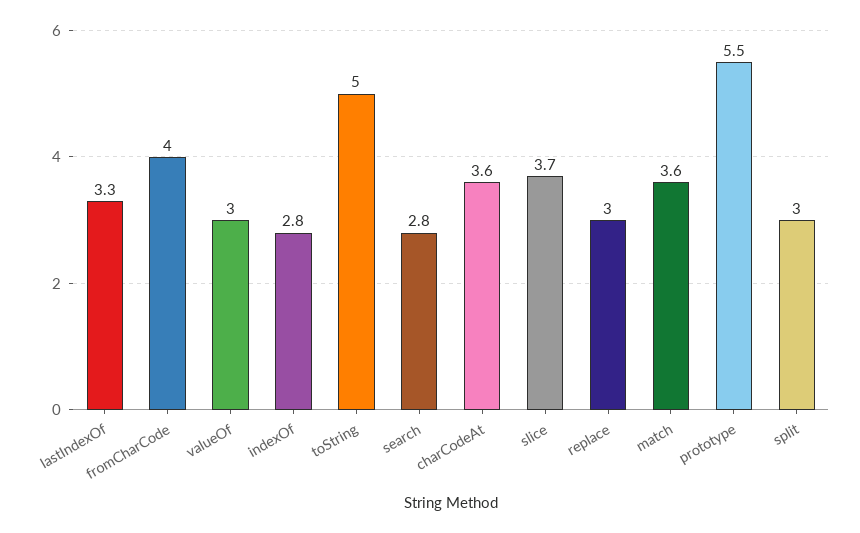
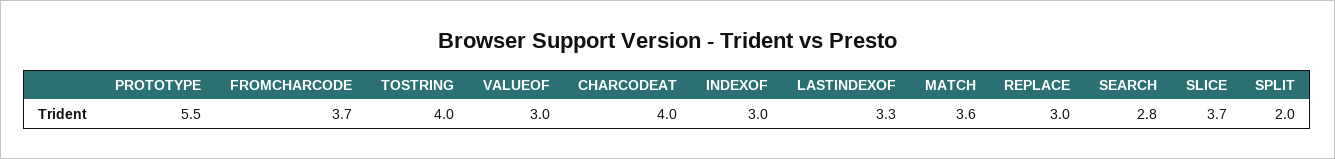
  {
    "lastIndexOf": 3.3,
-   "fromCharCode": 4,
+   "fromCharCode": 3.7,
    "valueOf": 3,
-   "indexOf": 2.8,
+   "indexOf": 3,
-   "toString": 5,
+   "toString": 4,
    "search": 2.8,
-   "charCodeAt": 3.6,
+   "charCodeAt": 4,
    "slice": 3.7,
    "replace": 3,
    "match": 3.6,
    "prototype": 5.5,
-   "split": 3
+   "split": 2
  }

